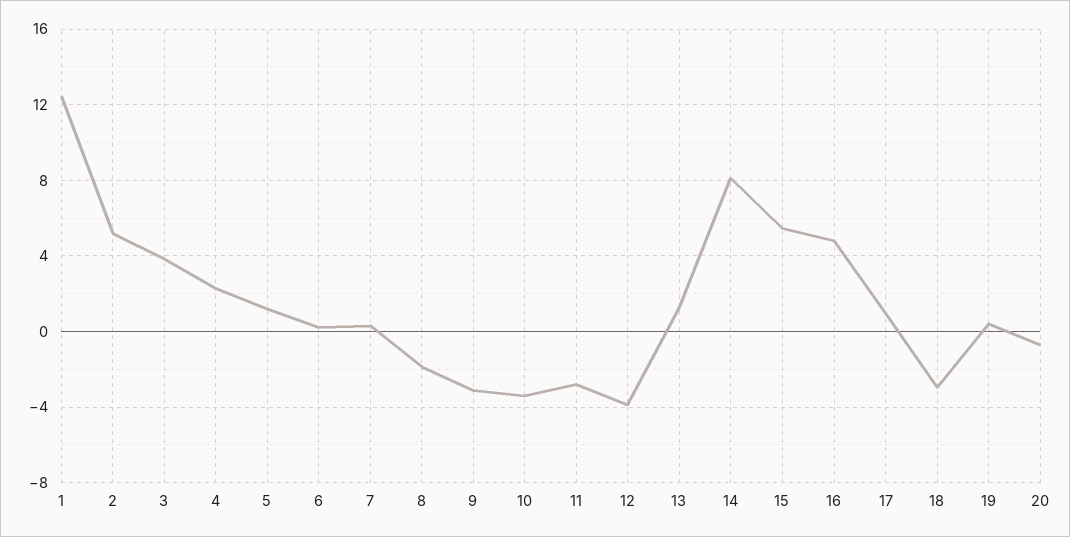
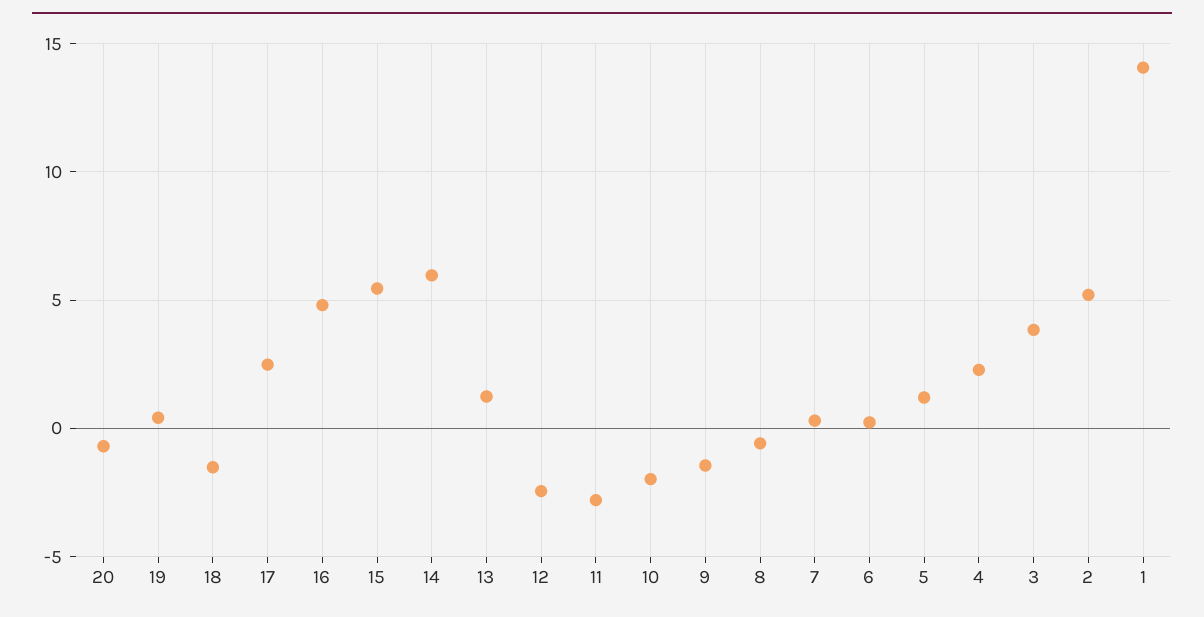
  {
-   "1": 12.5,
+   "1": 14,
    "2": 5,
    "3": 4,
    "4": 2.5,
    "5": 1,
    "6": 0,
    "7": 0.5,
-   "8": -2,
+   "8": -0.5,
-   "9": -3,
+   "9": -1.5,
-   "10": -3.5,
+   "10": -2,
    "11": -3,
-   "12": -4,
+   "12": -2.5,
    "13": 1,
-   "14": 8,
+   "14": 6,
    "15": 5.5,
    "16": 5,
-   "17": 1,
+   "17": 2.5,
-   "18": -3,
+   "18": -1.5,
    "19": 0.5,
    "20": -0.5
  }

